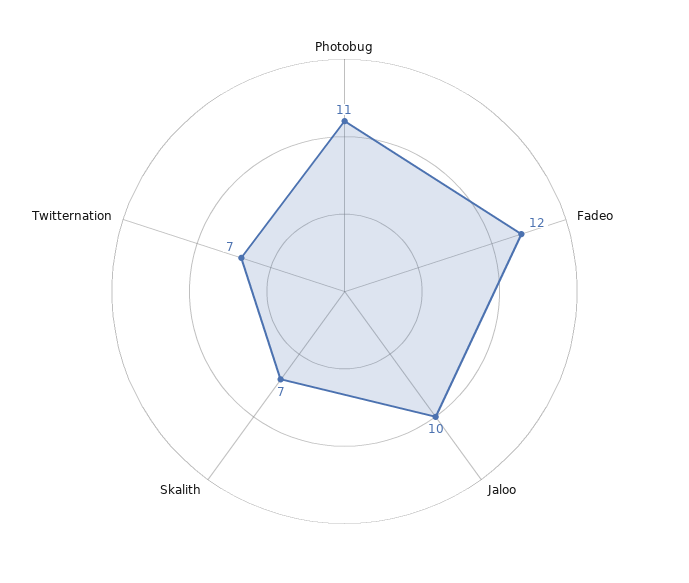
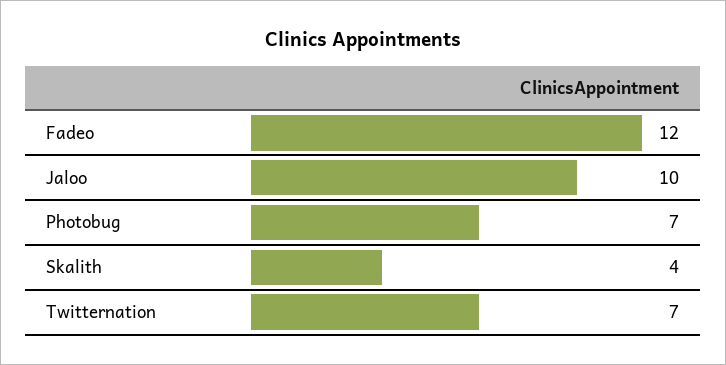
  {
-   "Photobug": 11,
+   "Photobug": 7,
    "Fadeo": 12,
    "Jaloo": 10,
-   "Skalith": 7,
+   "Skalith": 4,
    "Twitternation": 7
  }

